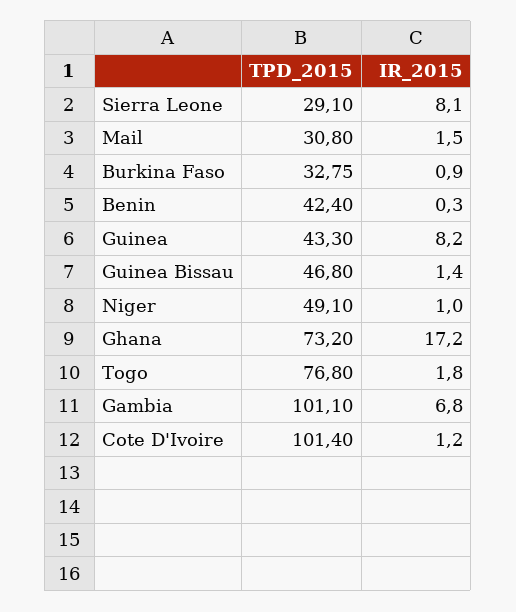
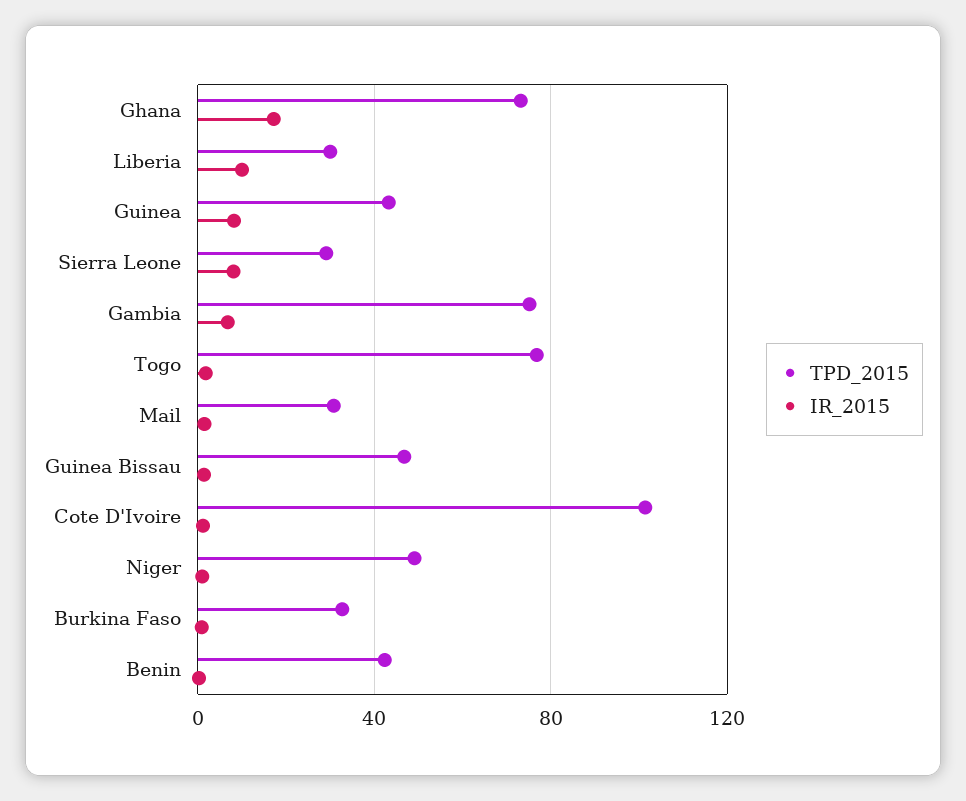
  {
    "TPD_2015": {
      "Sierra Leone": 29.1,
      "Mail": 30.8,
      "Burkina Faso": 32.75,
      "Benin": 42.4,
      "Guinea": 43.3,
      "Guinea Bissau": 46.8,
      "Niger": 49.1,
      "Ghana": 73.2,
      "Togo": 76.8,
-     "Gambia": 101.1,
+     "Gambia": 75,
-     "Cote D'Ivoire": 101.4
+     "Cote D'Ivoire": 101.4,
+     "Liberia": 30
    },
    "IR_2015": {
      "Sierra Leone": 8.1,
      "Mail": 1.5,
      "Burkina Faso": 0.9,
      "Benin": 0.3,
      "Guinea": 8.2,
      "Guinea Bissau": 1.4,
      "Niger": 1,
      "Ghana": 17.2,
      "Togo": 1.8,
      "Gambia": 6.8,
-     "Cote D'Ivoire": 1.2
+     "Cote D'Ivoire": 1.2,
+     "Liberia": 10
    }
  }

